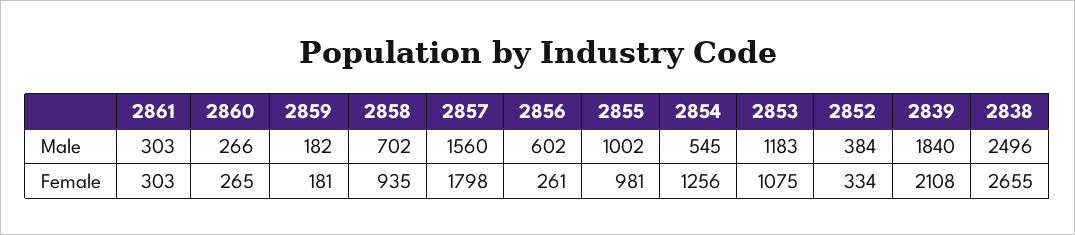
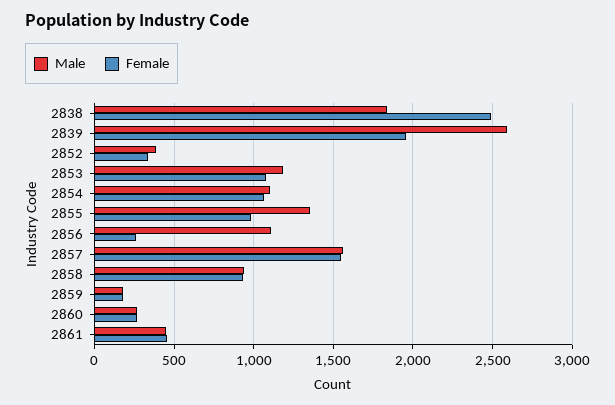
  {
    "Male": {
-     "2861": 303,
+     "2861": 450,
      "2860": 266,
      "2859": 182,
-     "2858": 702,
+     "2858": 950,
      "2857": 1560,
-     "2856": 602,
+     "2856": 1100,
-     "2855": 1002,
+     "2855": 1350,
-     "2854": 545,
+     "2854": 1100,
      "2853": 1183,
      "2852": 384,
-     "2839": 1840,
+     "2839": 2600,
-     "2838": 2496
+     "2838": 1850
    },
    "Female": {
-     "2861": 303,
+     "2861": 450,
      "2860": 265,
      "2859": 181,
      "2858": 935,
-     "2857": 1798,
+     "2857": 1550,
      "2856": 261,
      "2855": 981,
-     "2854": 1256,
+     "2854": 1050,
      "2853": 1075,
      "2852": 334,
-     "2839": 2108,
+     "2839": 1950,
-     "2838": 2655
+     "2838": 2500
    }
  }

